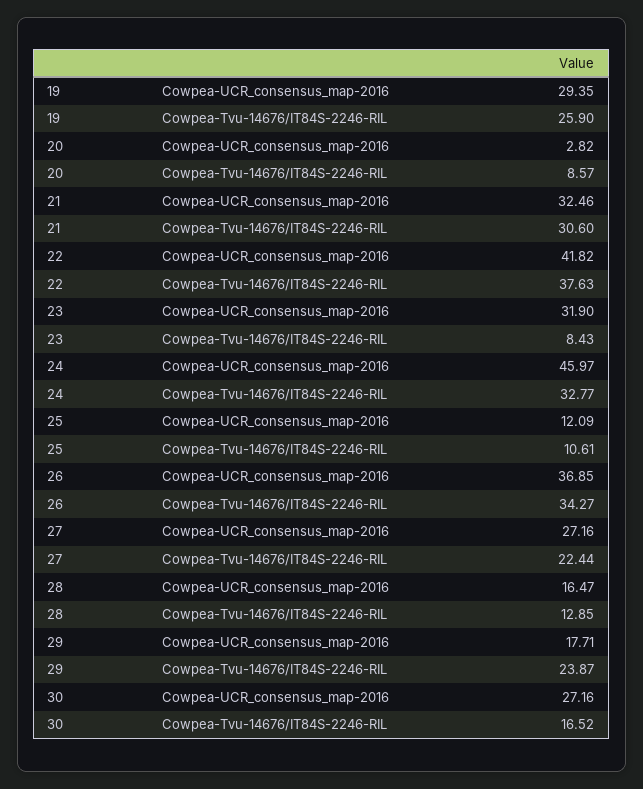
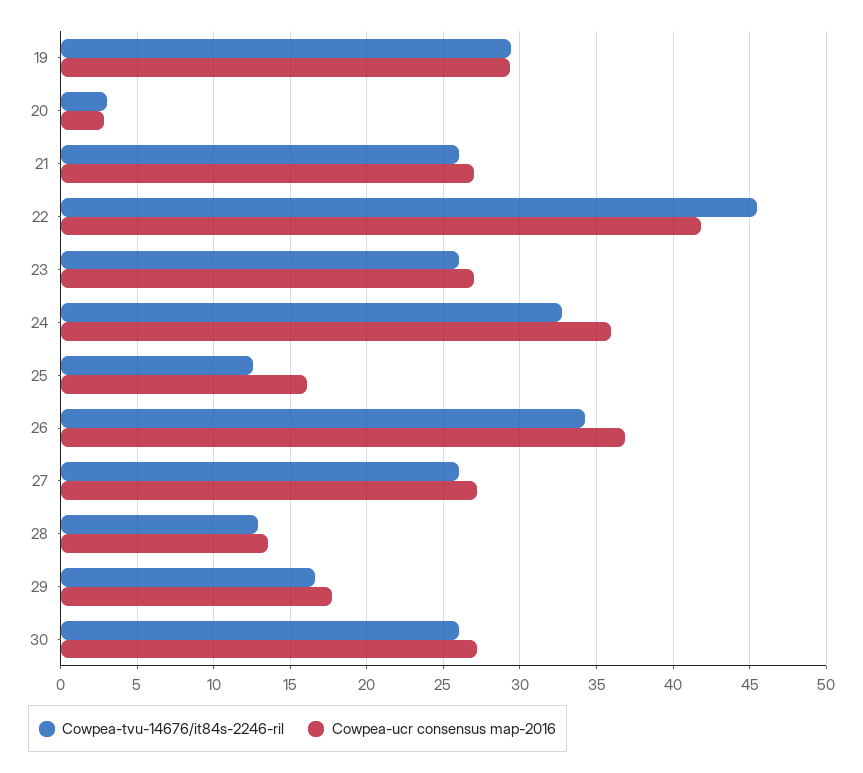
  {
    "Cowpea-UCR_consensus_map-2016": {
      "19": 29.35,
      "20": 2.82,
-     "21": 32.46,
+     "21": 27,
      "22": 41.82,
-     "23": 31.9,
+     "23": 27,
-     "24": 45.97,
+     "24": 36,
-     "25": 12.09,
+     "25": 16,
      "26": 36.85,
      "27": 27.16,
-     "28": 16.47,
+     "28": 13.5,
      "29": 17.71,
      "30": 27.16
    },
    "Cowpea-Tvu-14676/IT84S-2246-RIL": {
-     "19": 25.9,
+     "19": 29.5,
-     "20": 8.57,
+     "20": 3,
-     "21": 30.6,
+     "21": 26,
-     "22": 37.63,
+     "22": 45.5,
-     "23": 8.43,
+     "23": 26,
      "24": 32.77,
-     "25": 10.61,
+     "25": 12.5,
      "26": 34.27,
-     "27": 22.44,
+     "27": 26,
      "28": 12.85,
-     "29": 23.87,
+     "29": 16.5,
-     "30": 16.52
+     "30": 26
    }
  }

